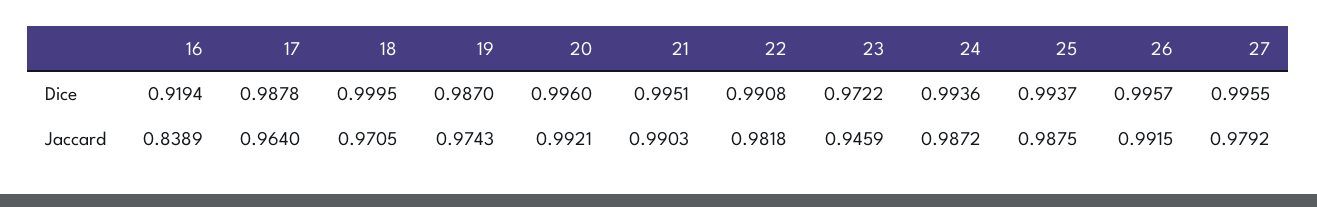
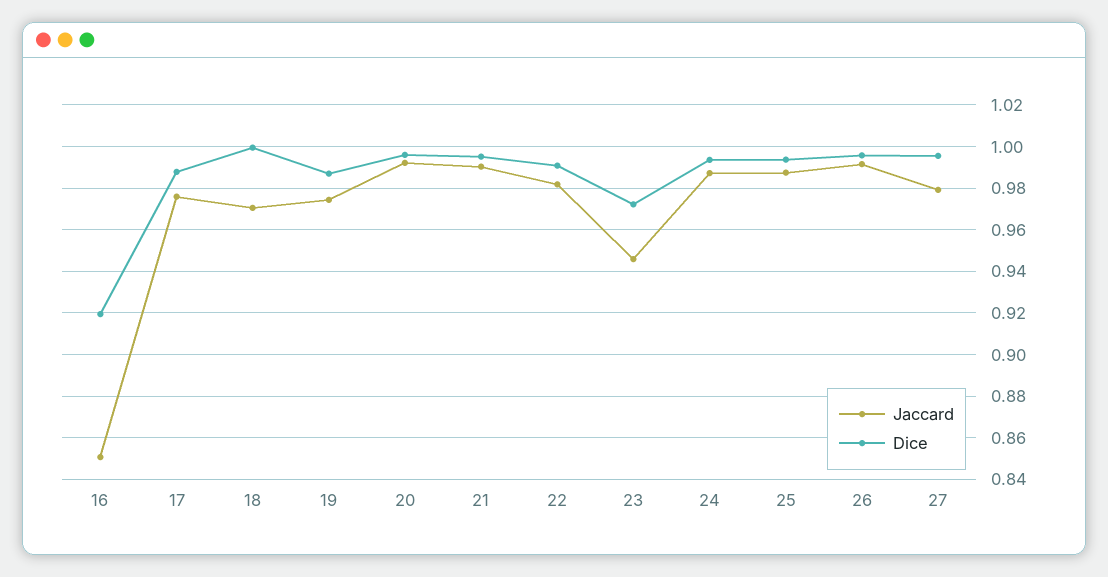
  {
    "Dice": {
      "16": 0.9194,
      "17": 0.9878,
      "18": 0.9995,
      "19": 0.987,
      "20": 0.996,
      "21": 0.9951,
      "22": 0.9908,
      "23": 0.9722,
      "24": 0.9936,
      "25": 0.9937,
      "26": 0.9957,
      "27": 0.9955
    },
    "Jaccard": {
-     "16": 0.8389,
+     "16": 0.85,
-     "17": 0.964,
+     "17": 0.975,
      "18": 0.9705,
      "19": 0.9743,
      "20": 0.9921,
      "21": 0.9903,
      "22": 0.9818,
      "23": 0.9459,
      "24": 0.9872,
      "25": 0.9875,
      "26": 0.9915,
      "27": 0.9792
    }
  }

